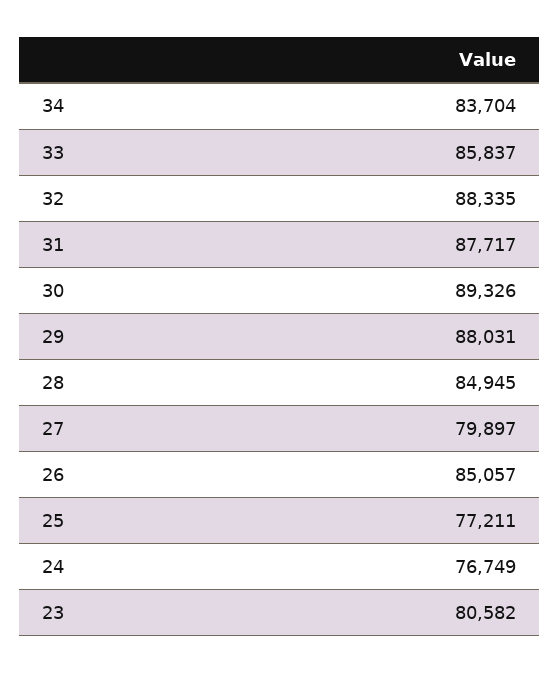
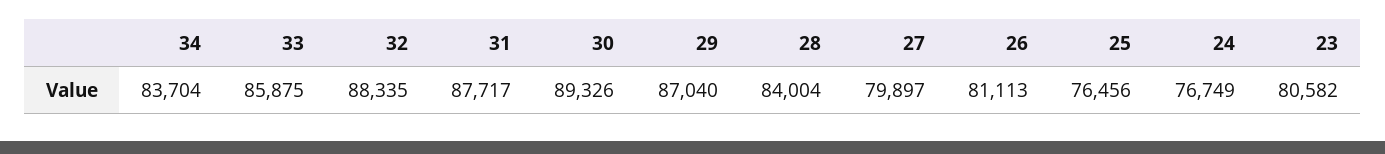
  {
    "34": 83704,
-   "33": 85837,
+   "33": 85875,
    "32": 88335,
    "31": 87717,
    "30": 89326,
-   "29": 88031,
+   "29": 87040,
-   "28": 84945,
+   "28": 84004,
    "27": 79897,
-   "26": 85057,
+   "26": 81113,
-   "25": 77211,
+   "25": 76456,
    "24": 76749,
    "23": 80582
  }

